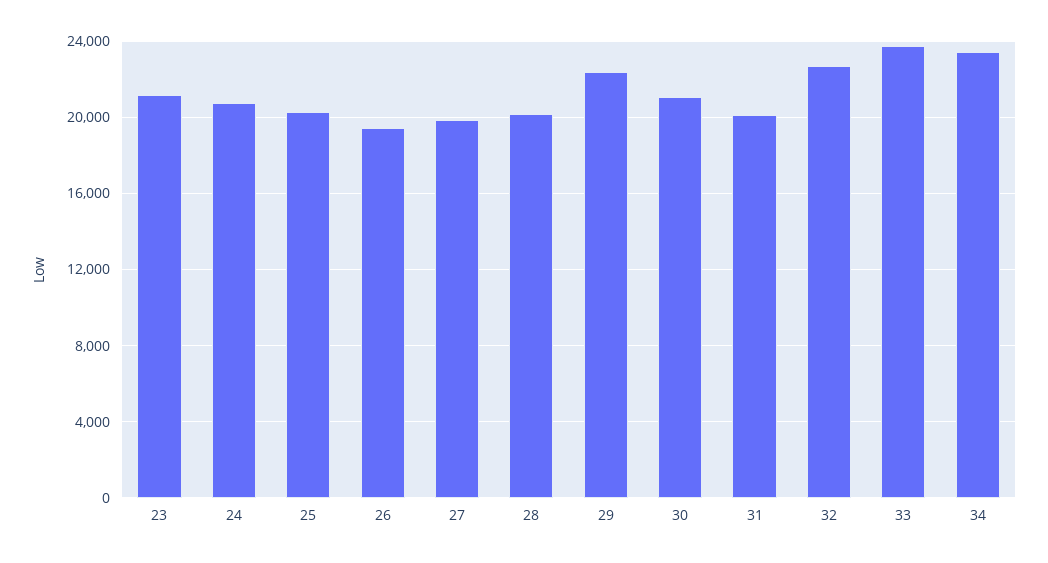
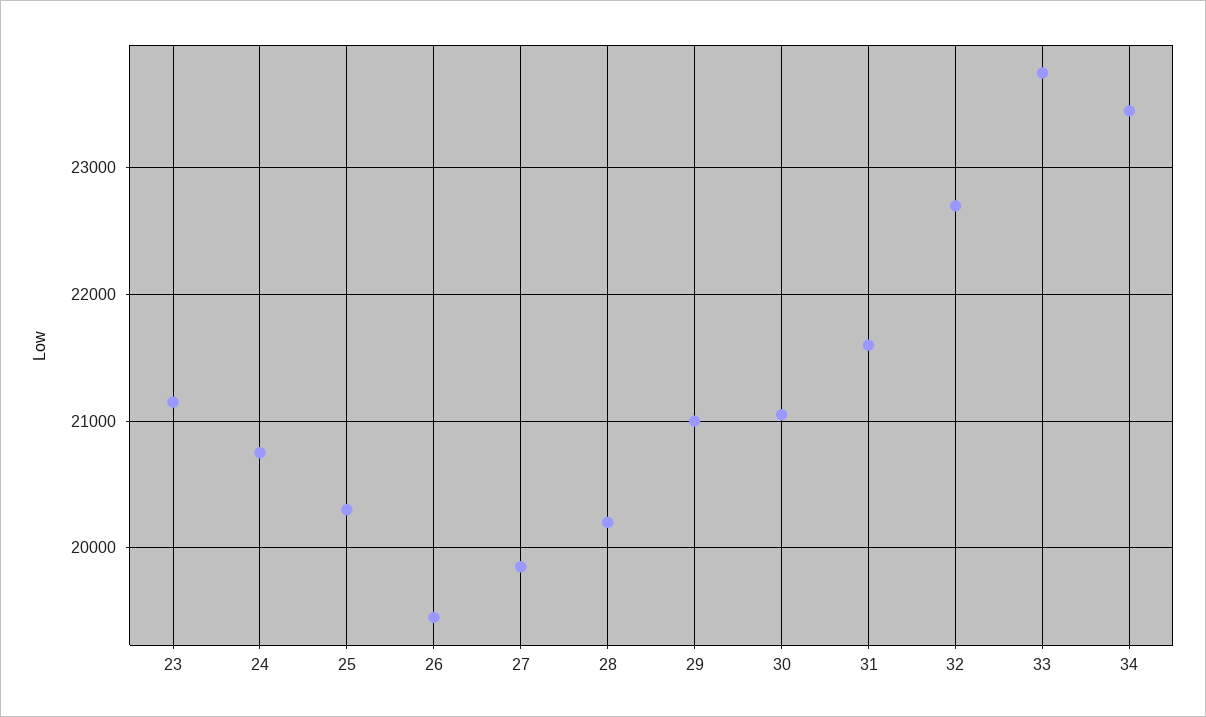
  {
    "23": 21200,
    "24": 20800,
    "25": 20300,
    "26": 19500,
    "27": 19900,
    "28": 20200,
-   "29": 22500,
+   "29": 21000,
    "30": 21100,
-   "31": 20000,
+   "31": 21600,
    "32": 22700,
    "33": 23800,
    "34": 23500
  }

